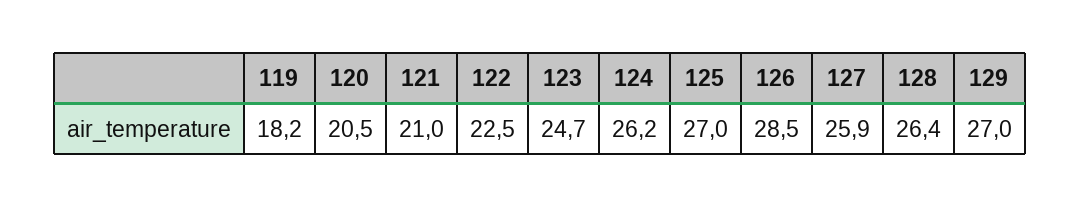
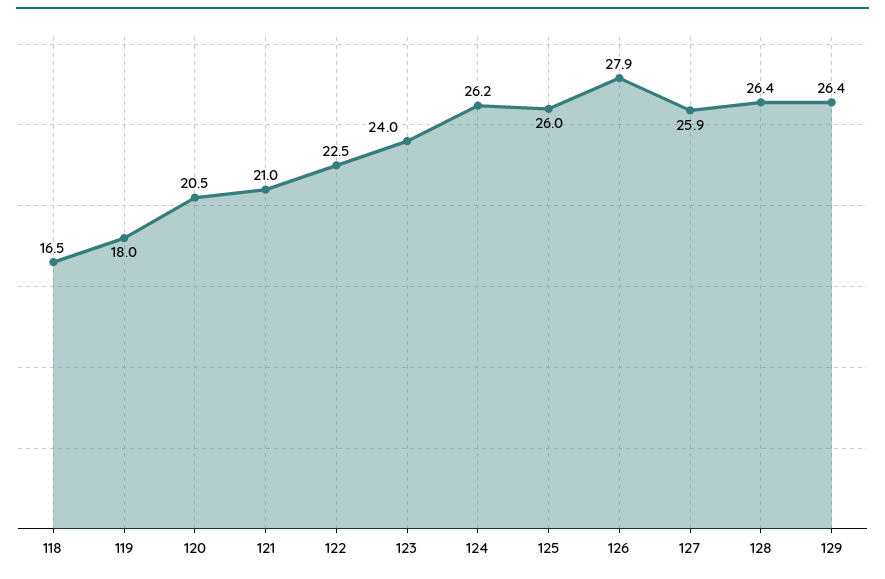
  {
-   "119": 18.2,
+   "119": 18,
    "120": 20.5,
    "121": 21,
    "122": 22.5,
-   "123": 24.7,
+   "123": 24,
    "124": 26.2,
-   "125": 27,
+   "125": 26,
-   "126": 28.5,
+   "126": 27.9,
    "127": 25.9,
    "128": 26.4,
-   "129": 27
+   "129": 26.4,
+   "118": 16.5
  }

